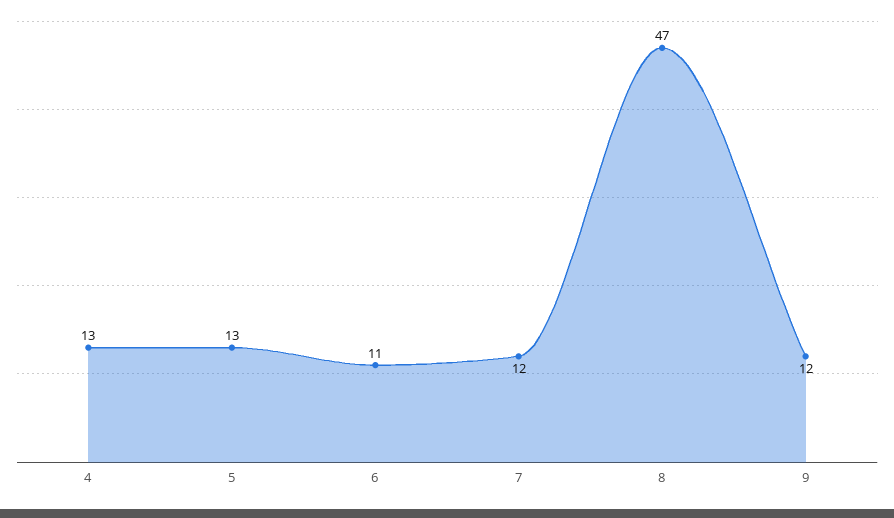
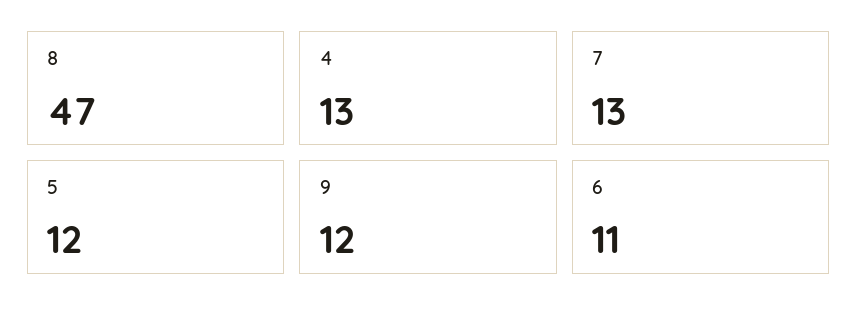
  {
    "4": 13,
-   "5": 13,
+   "5": 12,
    "6": 11,
-   "7": 12,
+   "7": 13,
    "8": 47,
    "9": 12
  }

